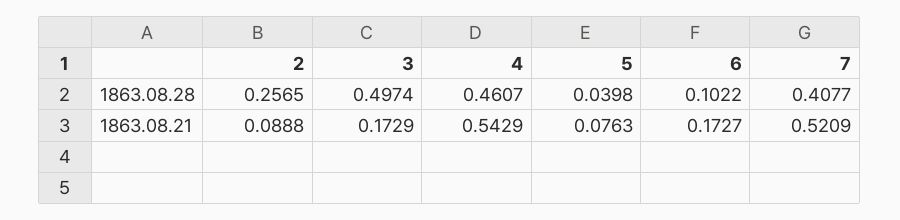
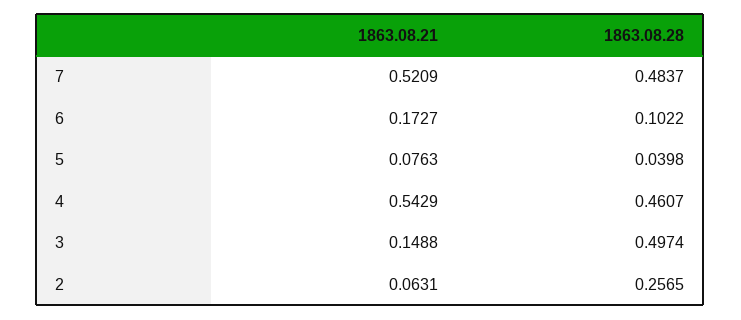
  {
    "2": {
      "1863.08.28": 0.2565,
-     "1863.08.21": 0.0888
+     "1863.08.21": 0.0631
    },
    "3": {
      "1863.08.28": 0.4974,
-     "1863.08.21": 0.1729
+     "1863.08.21": 0.1488
    },
    "4": {
      "1863.08.28": 0.4607,
      "1863.08.21": 0.5429
    },
    "5": {
      "1863.08.28": 0.0398,
      "1863.08.21": 0.0763
    },
    "6": {
      "1863.08.28": 0.1022,
      "1863.08.21": 0.1727
    },
    "7": {
-     "1863.08.28": 0.4077,
+     "1863.08.28": 0.4837,
      "1863.08.21": 0.5209
    }
  }

